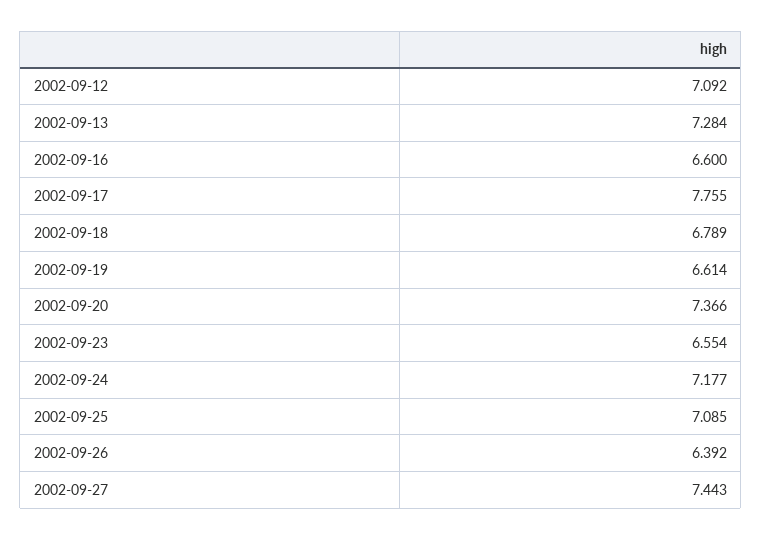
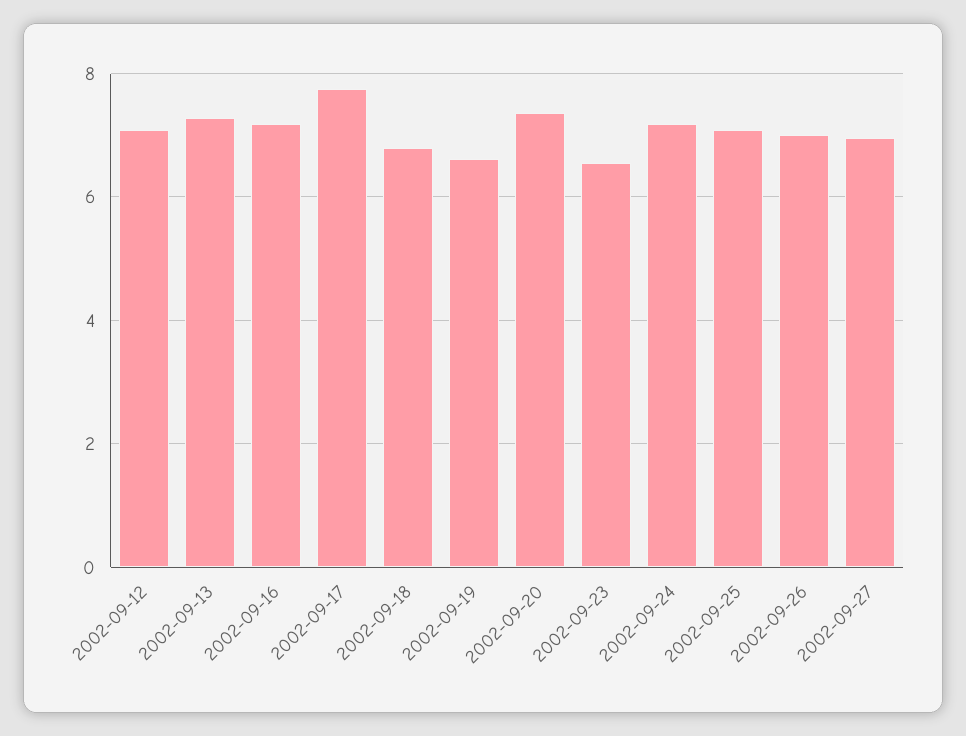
  {
    "2002-09-12": 7.092,
    "2002-09-13": 7.284,
-   "2002-09-16": 6.6,
+   "2002-09-16": 7.2,
    "2002-09-17": 7.755,
    "2002-09-18": 6.789,
    "2002-09-19": 6.614,
    "2002-09-20": 7.366,
    "2002-09-23": 6.554,
    "2002-09-24": 7.177,
    "2002-09-25": 7.085,
-   "2002-09-26": 6.392,
+   "2002-09-26": 7,
-   "2002-09-27": 7.443
+   "2002-09-27": 7
  }

